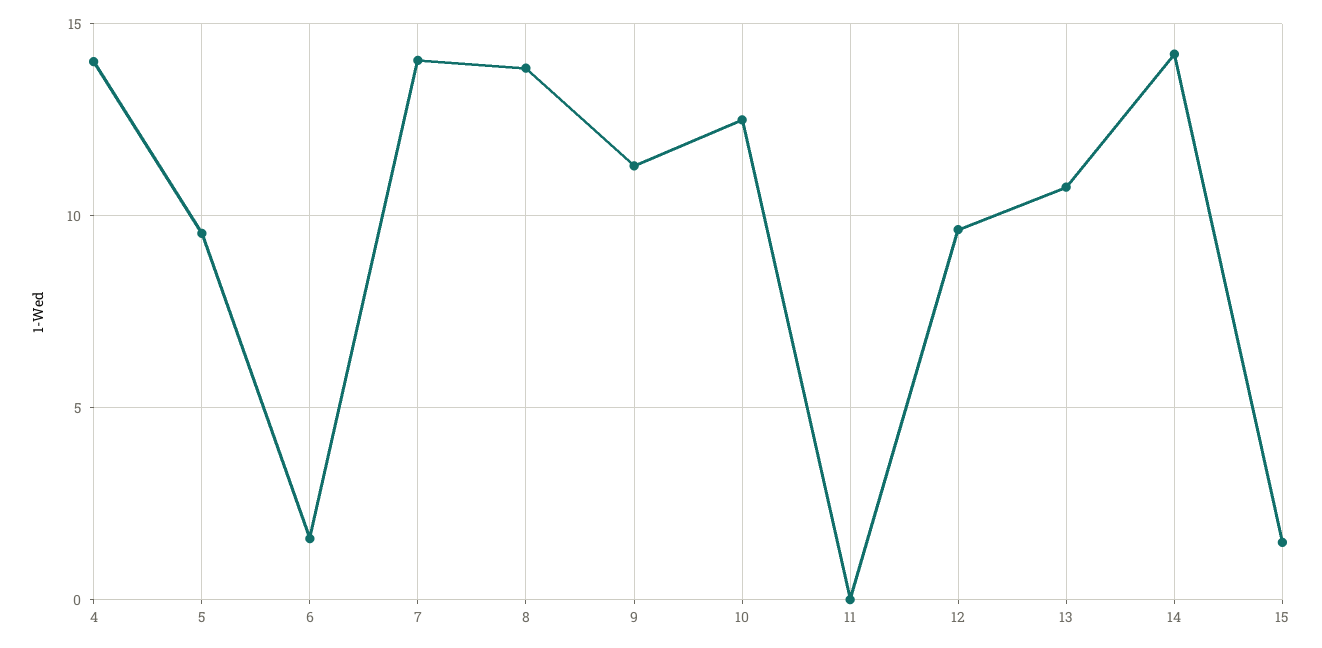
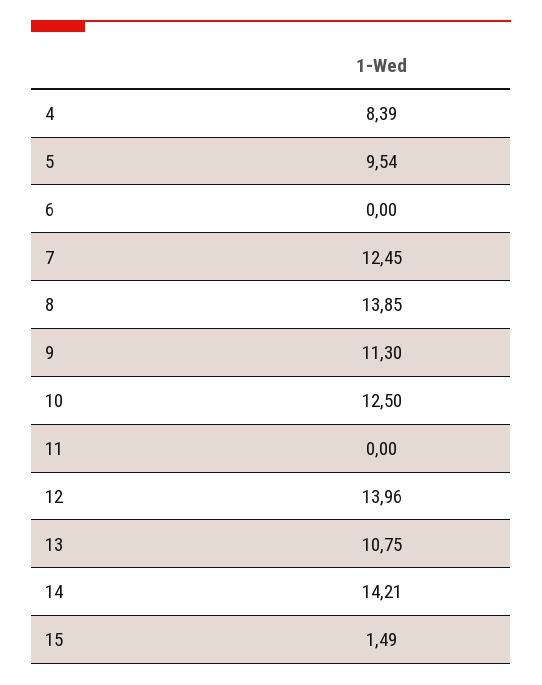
  {
-   "4": 14,
+   "4": 8.39,
    "5": 9.54,
-   "6": 1.5,
+   "6": 0,
-   "7": 14,
+   "7": 12.45,
    "8": 13.85,
    "9": 11.3,
    "10": 12.5,
    "11": 0,
-   "12": 9.5,
+   "12": 13.96,
    "13": 10.75,
    "14": 14.21,
    "15": 1.49
  }

